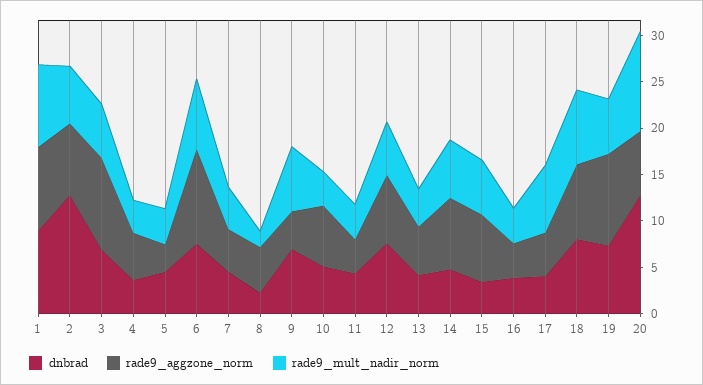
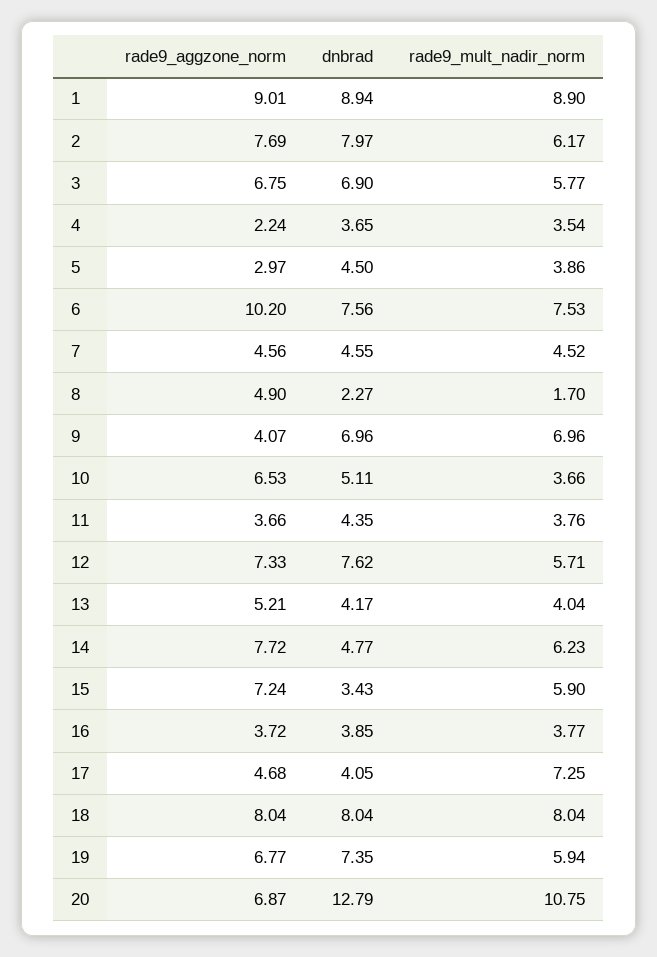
  {
    "dnbrad": {
      "1": 8.94,
-     "2": 13,
+     "2": 7.97,
      "3": 6.9,
      "4": 3.65,
      "5": 4.5,
      "6": 7.56,
      "7": 4.55,
      "8": 2.27,
      "9": 6.96,
      "10": 5.11,
      "11": 4.35,
      "12": 7.62,
      "13": 4.17,
      "14": 4.77,
      "15": 3.43,
      "16": 3.85,
      "17": 4.05,
      "18": 8.04,
      "19": 7.35,
      "20": 12.79
    },
    "rade9_aggzone_norm": {
      "1": 9.01,
      "2": 7.69,
-     "3": 10,
+     "3": 6.75,
-     "4": 5,
+     "4": 2.24,
      "5": 2.97,
      "6": 10.2,
      "7": 4.56,
      "8": 4.9,
      "9": 4.07,
      "10": 6.53,
      "11": 3.66,
      "12": 7.33,
      "13": 5.21,
      "14": 7.72,
      "15": 7.24,
      "16": 3.72,
      "17": 4.68,
      "18": 8.04,
-     "19": 10,
+     "19": 6.77,
      "20": 6.87
    },
    "rade9_mult_nadir_norm": {
      "1": 8.9,
      "2": 6.17,
      "3": 5.77,
      "4": 3.54,
      "5": 3.86,
      "6": 7.53,
      "7": 4.52,
      "8": 1.7,
      "9": 6.96,
      "10": 3.66,
      "11": 3.76,
      "12": 5.71,
      "13": 4.04,
      "14": 6.23,
      "15": 5.9,
      "16": 3.77,
      "17": 7.25,
      "18": 8.04,
      "19": 5.94,
      "20": 10.75
    }
  }

